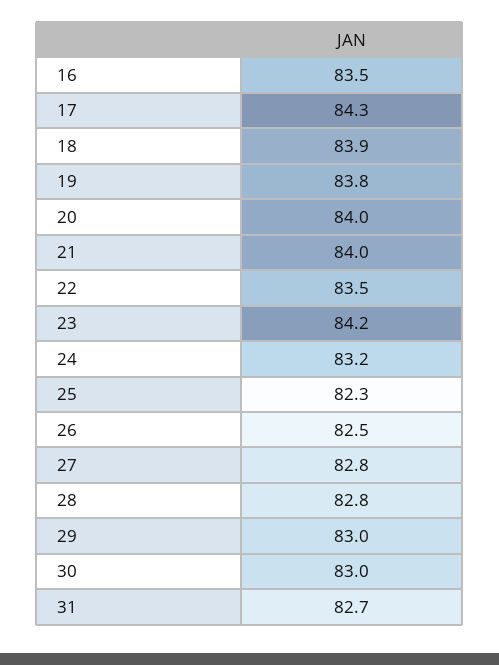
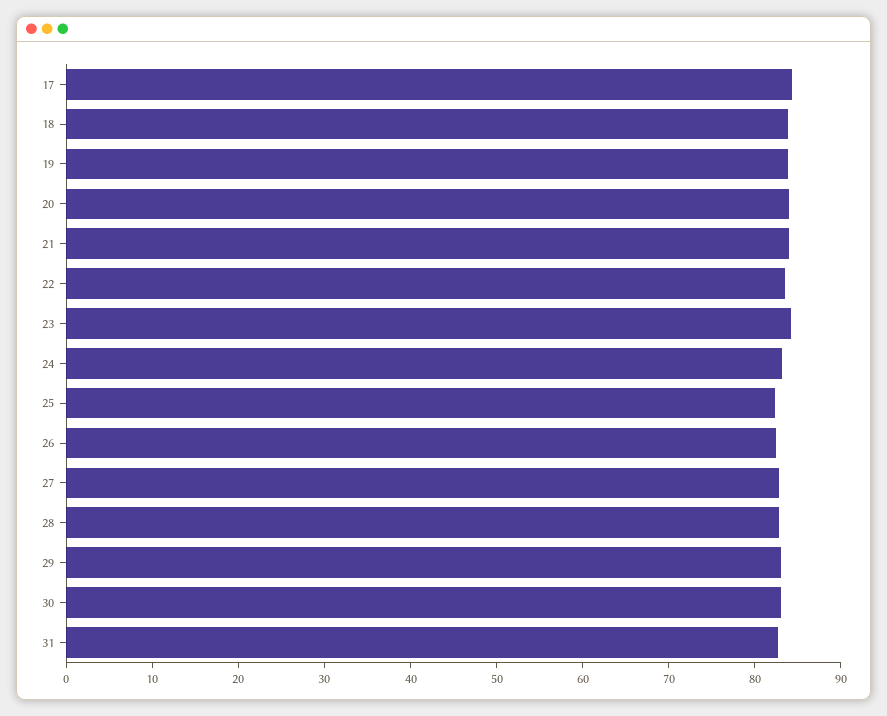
  {
-   "16": 83.5,
    "17": 84.3,
    "18": 83.9,
    "19": 83.8,
    "20": 84,
    "21": 84,
    "22": 83.5,
    "23": 84.2,
    "24": 83.2,
    "25": 82.3,
    "26": 82.5,
    "27": 82.8,
    "28": 82.8,
    "29": 83,
    "30": 83,
    "31": 82.7
  }

